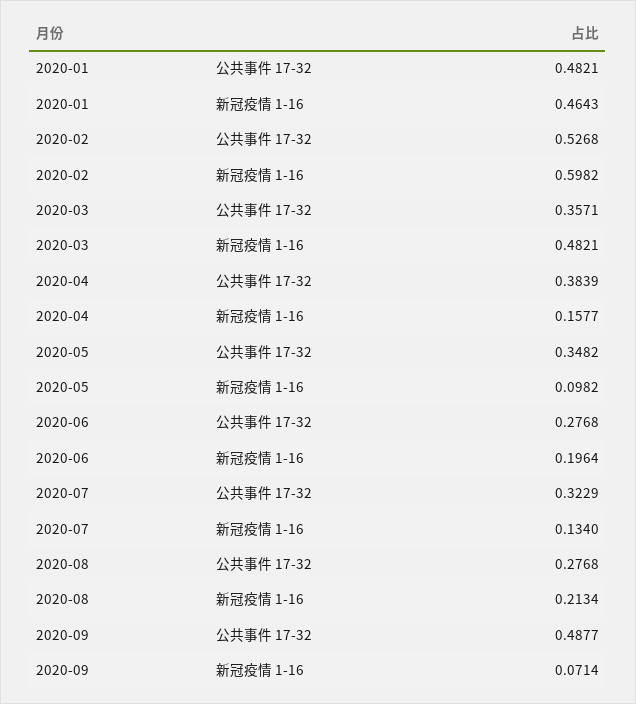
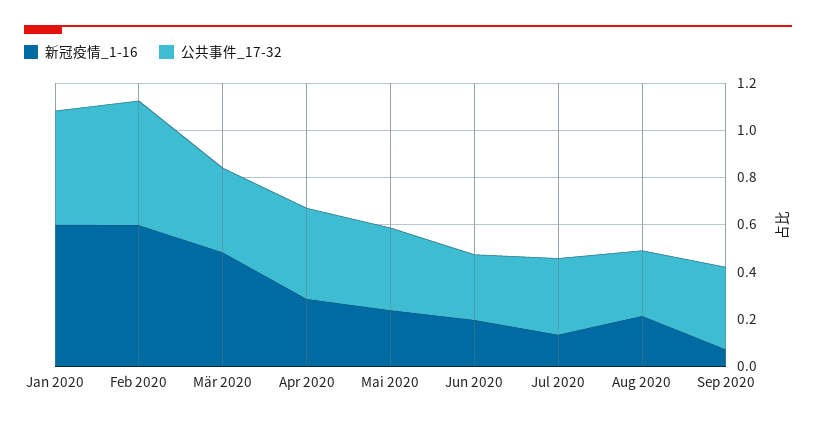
  {
    "公共事件 17-32": {
      "2020-01": 0.4821,
      "2020-02": 0.5268,
      "2020-03": 0.3571,
      "2020-04": 0.3839,
      "2020-05": 0.3482,
      "2020-06": 0.2768,
      "2020-07": 0.3229,
      "2020-08": 0.2768,
-     "2020-09": 0.4877
+     "2020-09": 0.35
    },
    "新冠疫情 1-16": {
-     "2020-01": 0.4643,
+     "2020-01": 0.6,
      "2020-02": 0.5982,
      "2020-03": 0.4821,
-     "2020-04": 0.1577,
+     "2020-04": 0.3,
-     "2020-05": 0.0982,
+     "2020-05": 0.25,
      "2020-06": 0.1964,
      "2020-07": 0.134,
      "2020-08": 0.2134,
      "2020-09": 0.0714
    }
  }

